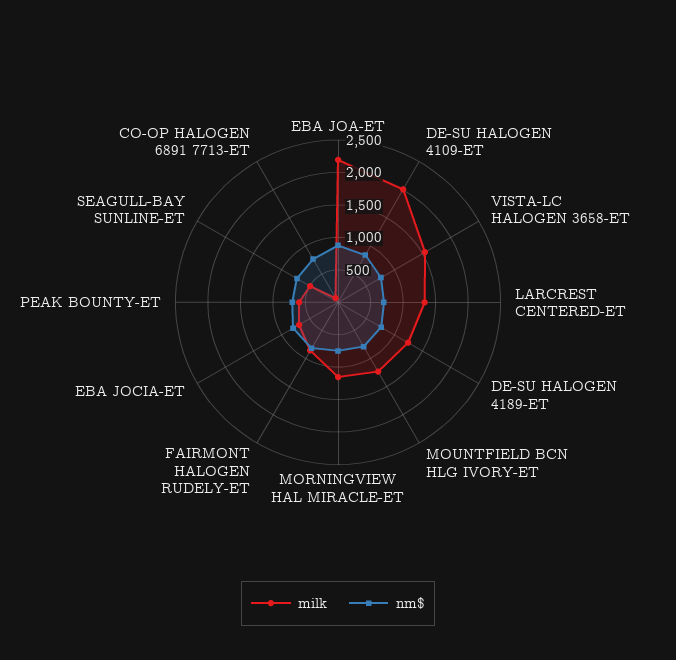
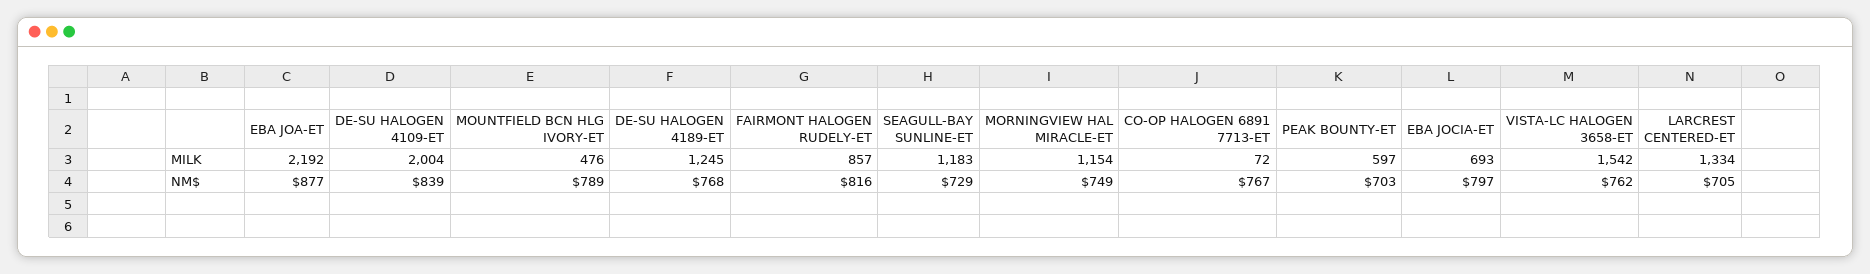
  {
    "milk": {
      "EBA JOA-ET": 2192,
      "DE-SU HALOGEN 4109-ET": 2004,
      "VISTA-LC HALOGEN 3658-ET": 1542,
      "LARCREST CENTERED-ET": 1334,
      "DE-SU HALOGEN 4189-ET": 1245,
-     "MOUNTFIELD BCN HLG IVORY-ET": 1250,
+     "MOUNTFIELD BCN HLG IVORY-ET": 476,
      "MORNINGVIEW HAL MIRACLE-ET": 1154,
      "FAIRMONT HALOGEN RUDELY-ET": 857,
      "EBA JOCIA-ET": 693,
      "PEAK BOUNTY-ET": 597,
-     "SEAGULL-BAY SUNLINE-ET": 500,
+     "SEAGULL-BAY SUNLINE-ET": 1183,
      "CO-OP HALOGEN 6891 7713-ET": 72
    },
    "nm$": {
      "EBA JOA-ET": 877,
      "DE-SU HALOGEN 4109-ET": 839,
      "VISTA-LC HALOGEN 3658-ET": 762,
      "LARCREST CENTERED-ET": 705,
      "DE-SU HALOGEN 4189-ET": 768,
      "MOUNTFIELD BCN HLG IVORY-ET": 789,
      "MORNINGVIEW HAL MIRACLE-ET": 749,
      "FAIRMONT HALOGEN RUDELY-ET": 816,
      "EBA JOCIA-ET": 797,
      "PEAK BOUNTY-ET": 703,
      "SEAGULL-BAY SUNLINE-ET": 729,
      "CO-OP HALOGEN 6891 7713-ET": 767
    }
  }

